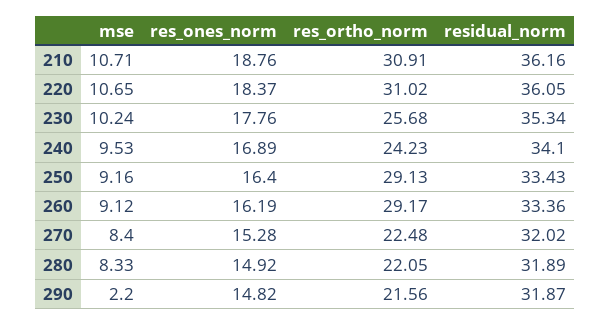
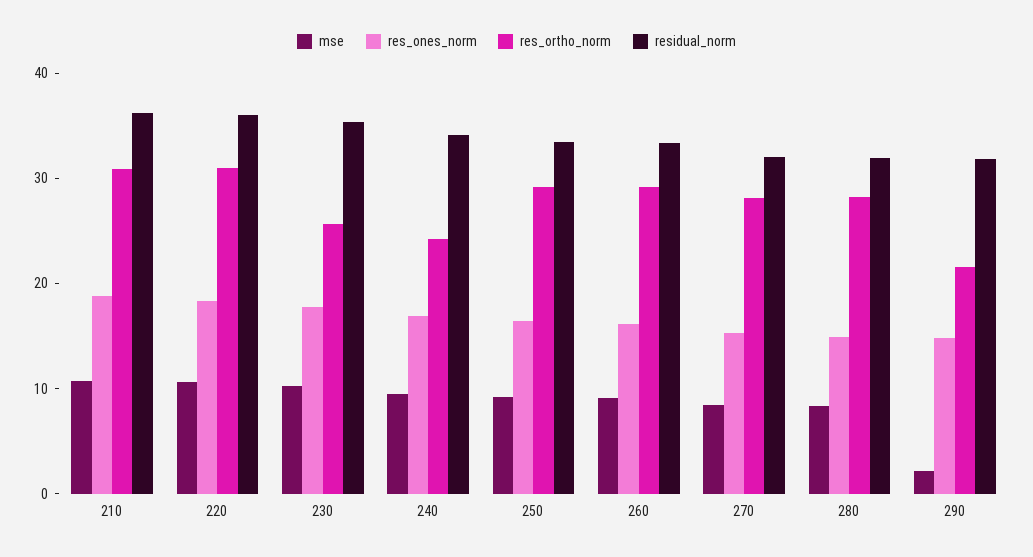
  {
    "mse": {
      "210": 10.71,
      "220": 10.65,
      "230": 10.24,
      "240": 9.53,
      "250": 9.16,
      "260": 9.12,
      "270": 8.4,
      "280": 8.33,
      "290": 2.2
    },
    "res_ones_norm": {
      "210": 18.76,
      "220": 18.37,
      "230": 17.76,
      "240": 16.89,
      "250": 16.4,
      "260": 16.19,
      "270": 15.28,
      "280": 14.92,
      "290": 14.82
    },
    "res_ortho_norm": {
      "210": 30.91,
      "220": 31.02,
      "230": 25.68,
      "240": 24.23,
      "250": 29.13,
      "260": 29.17,
-     "270": 22.48,
+     "270": 28,
-     "280": 22.05,
+     "280": 28,
      "290": 21.56
    },
    "residual_norm": {
      "210": 36.16,
      "220": 36.05,
      "230": 35.34,
      "240": 34.1,
      "250": 33.43,
      "260": 33.36,
      "270": 32.02,
      "280": 31.89,
      "290": 31.87
    }
  }

